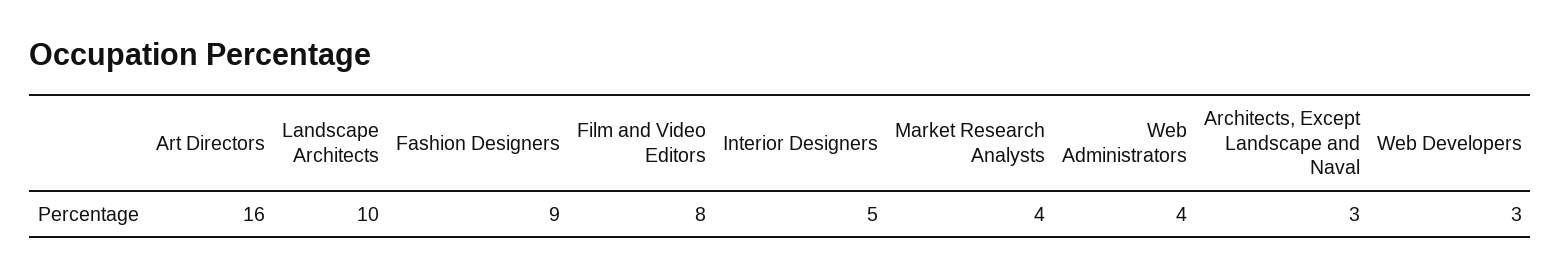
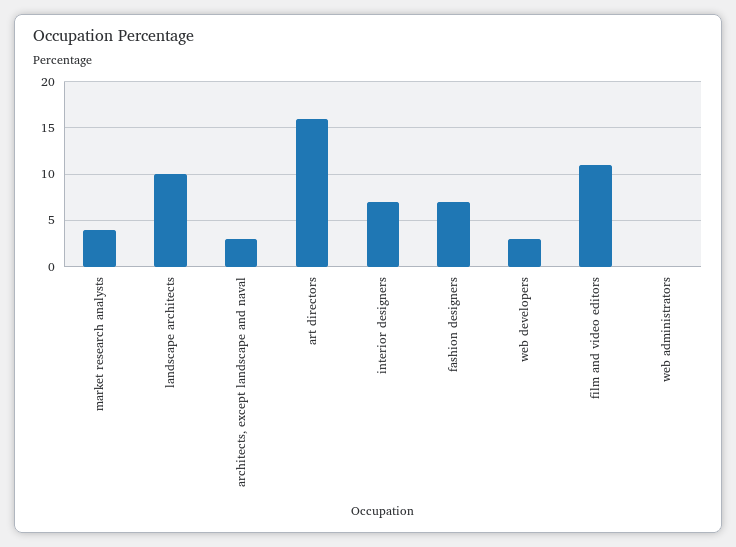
  {
    "Art Directors": 16,
    "Landscape Architects": 10,
-   "Fashion Designers": 9,
+   "Fashion Designers": 7,
-   "Film and Video Editors": 8,
+   "Film and Video Editors": 11,
-   "Interior Designers": 5,
+   "Interior Designers": 7,
    "Market Research Analysts": 4,
-   "Web Administrators": 4,
+   "Web Administrators": 0,
    "Architects, Except Landscape and Naval": 3,
    "Web Developers": 3
  }

